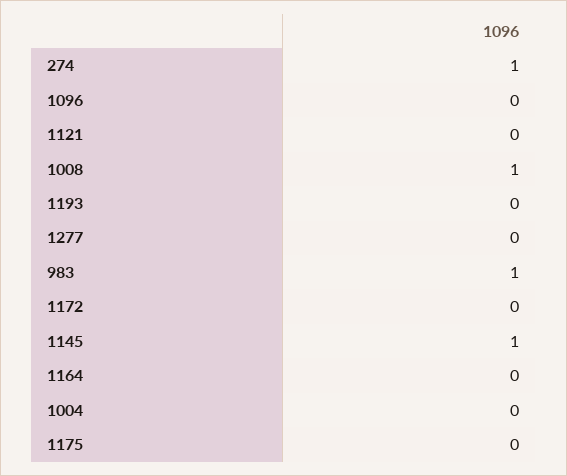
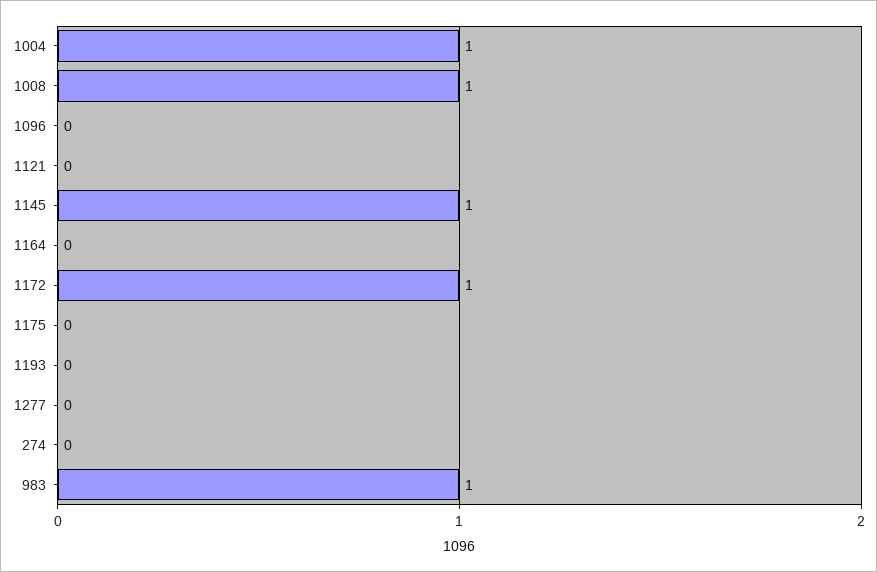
  {
-   "274": 1,
+   "274": 0,
    "1096": 0,
    "1121": 0,
    "1008": 1,
    "1193": 0,
    "1277": 0,
    "983": 1,
-   "1172": 0,
+   "1172": 1,
    "1145": 1,
    "1164": 0,
-   "1004": 0,
+   "1004": 1,
    "1175": 0
  }

